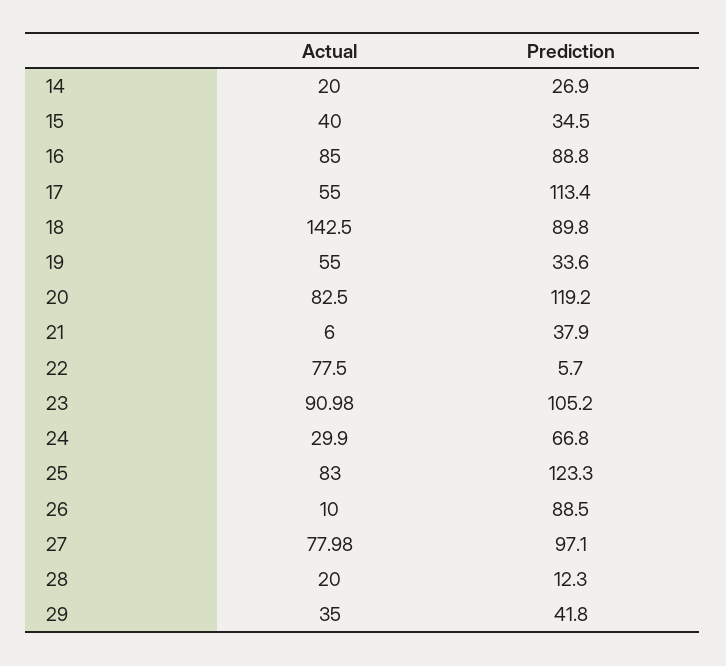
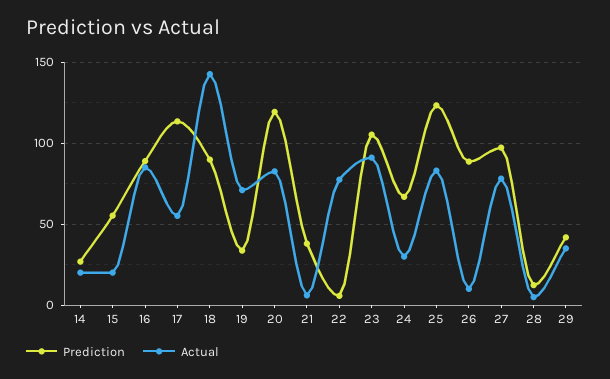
  {
    "Actual": {
      "14": 20,
-     "15": 40,
+     "15": 20,
      "16": 85,
      "17": 55,
      "18": 142.5,
-     "19": 55,
+     "19": 70,
      "20": 82.5,
      "21": 6,
      "22": 77.5,
      "23": 90.98,
      "24": 29.9,
      "25": 83,
      "26": 10,
      "27": 77.98,
-     "28": 20,
+     "28": 5,
      "29": 35
    },
    "Prediction": {
      "14": 26.9,
-     "15": 34.5,
+     "15": 55,
      "16": 88.8,
      "17": 113.4,
      "18": 89.8,
      "19": 33.6,
      "20": 119.2,
      "21": 37.9,
      "22": 5.7,
      "23": 105.2,
      "24": 66.8,
      "25": 123.3,
      "26": 88.5,
      "27": 97.1,
      "28": 12.3,
      "29": 41.8
    }
  }

